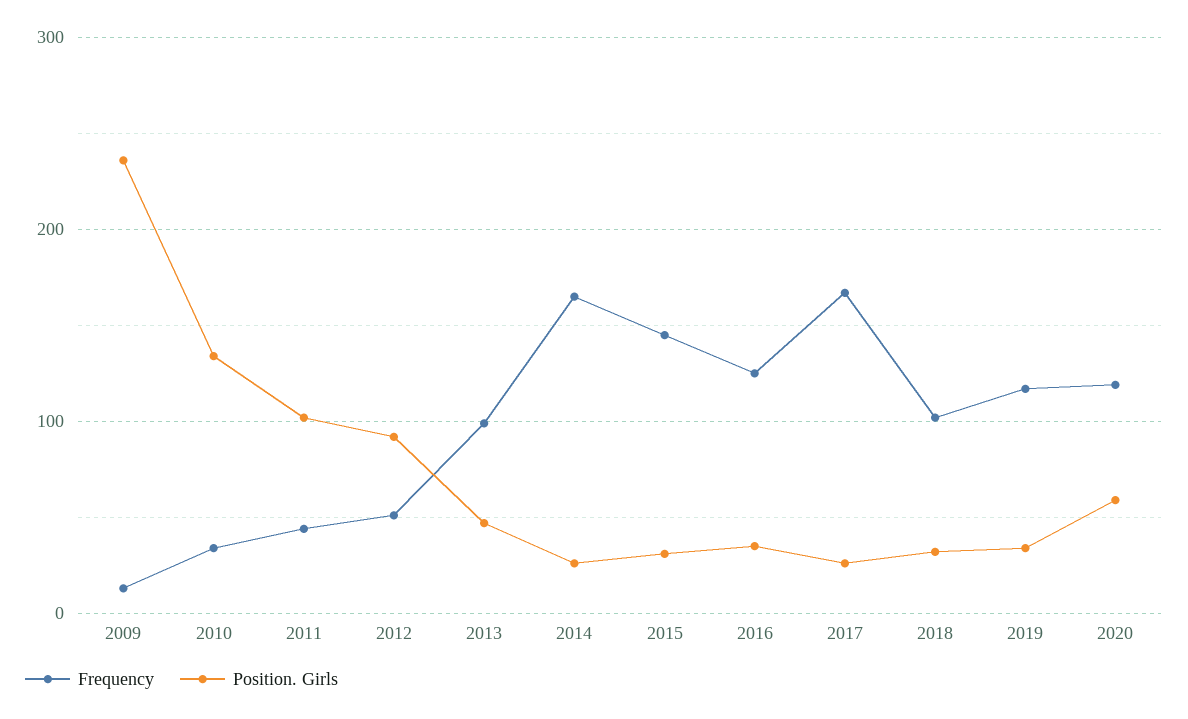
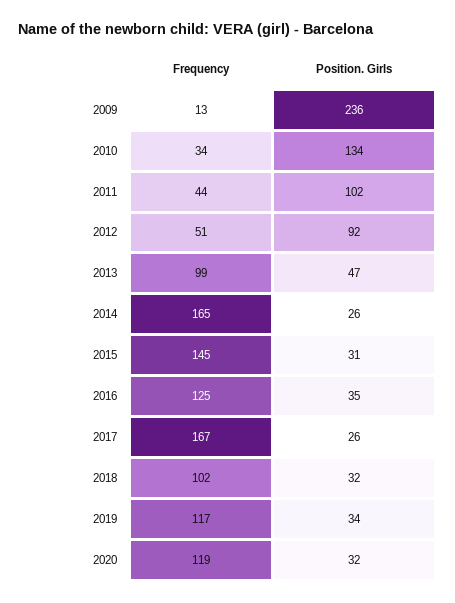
  {
    "Frequency": {
      "2009": 13,
      "2010": 34,
      "2011": 44,
      "2012": 51,
      "2013": 99,
      "2014": 165,
      "2015": 145,
      "2016": 125,
      "2017": 167,
      "2018": 102,
      "2019": 117,
      "2020": 119
    },
    "Position. Girls": {
      "2009": 236,
      "2010": 134,
      "2011": 102,
      "2012": 92,
      "2013": 47,
      "2014": 26,
      "2015": 31,
      "2016": 35,
      "2017": 26,
      "2018": 32,
      "2019": 34,
-     "2020": 60
+     "2020": 32
    }
  }

